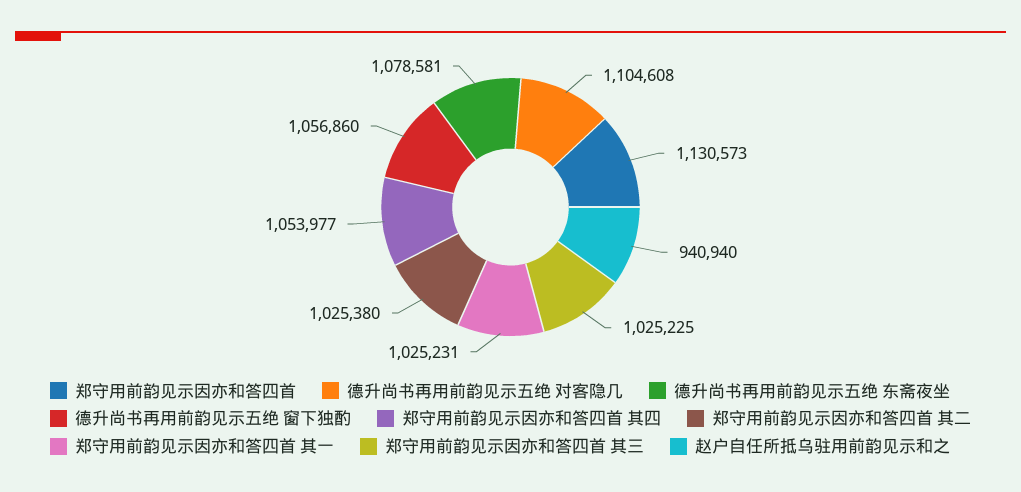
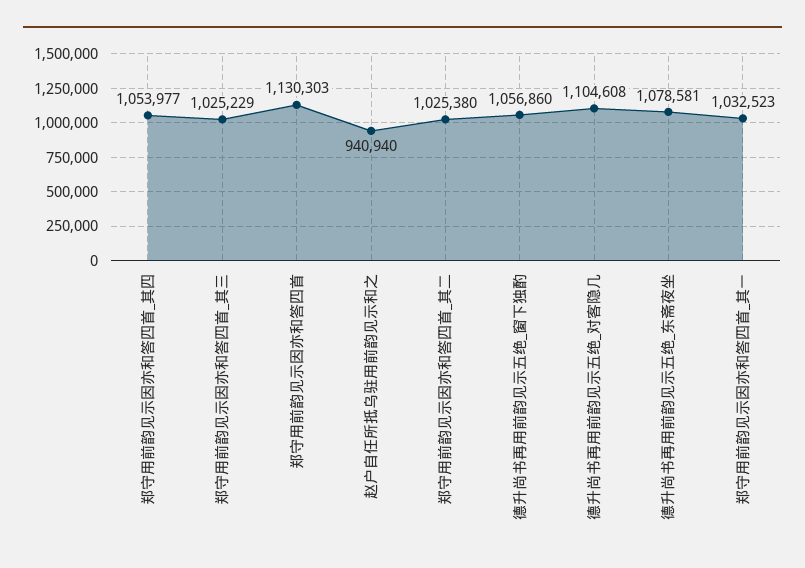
  {
-   "郑守用前韵见示因亦和答四首": 1130573,
+   "郑守用前韵见示因亦和答四首": 1130303,
    "德升尚书再用前韵见示五绝 对客隐几": 1104608,
    "德升尚书再用前韵见示五绝 东斋夜坐": 1078581,
    "德升尚书再用前韵见示五绝 窗下独酌": 1056860,
    "郑守用前韵见示因亦和答四首 其四": 1053977,
    "郑守用前韵见示因亦和答四首 其二": 1025380,
-   "郑守用前韵见示因亦和答四首 其一": 1025231,
+   "郑守用前韵见示因亦和答四首 其一": 1032523,
-   "郑守用前韵见示因亦和答四首 其三": 1025225,
+   "郑守用前韵见示因亦和答四首 其三": 1025229,
    "赵户自任所抵乌驻用前韵见示和之": 940940
  }

